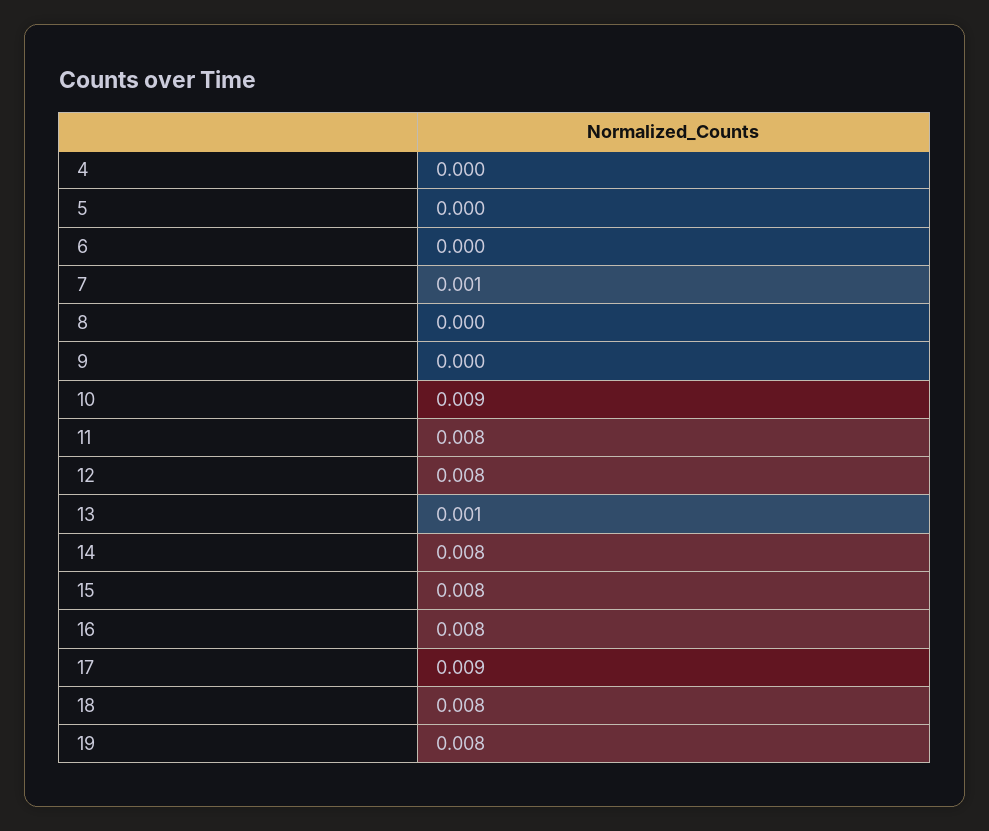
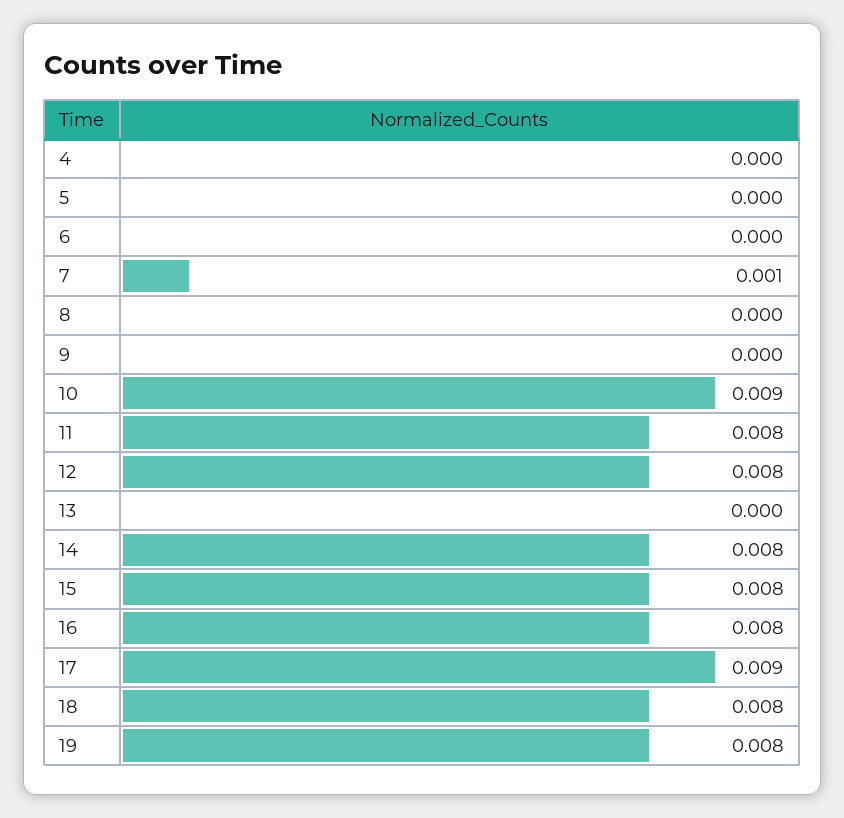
  {
    "4": 0,
    "5": 0,
    "6": 0,
    "7": 0.001,
    "8": 0,
    "9": 0,
    "10": 0.009,
    "11": 0.008,
    "12": 0.008,
-   "13": 0.001,
+   "13": 0,
    "14": 0.008,
    "15": 0.008,
    "16": 0.008,
    "17": 0.009,
    "18": 0.008,
    "19": 0.008
  }

